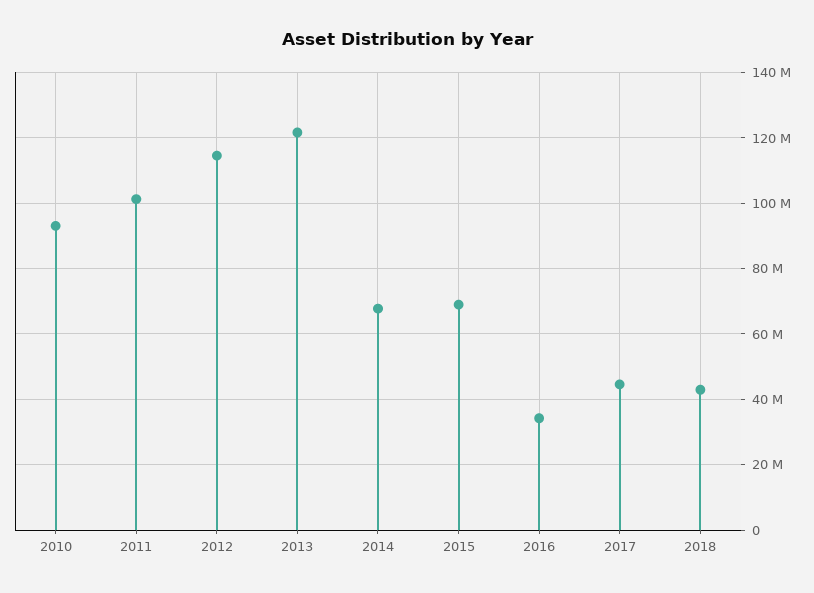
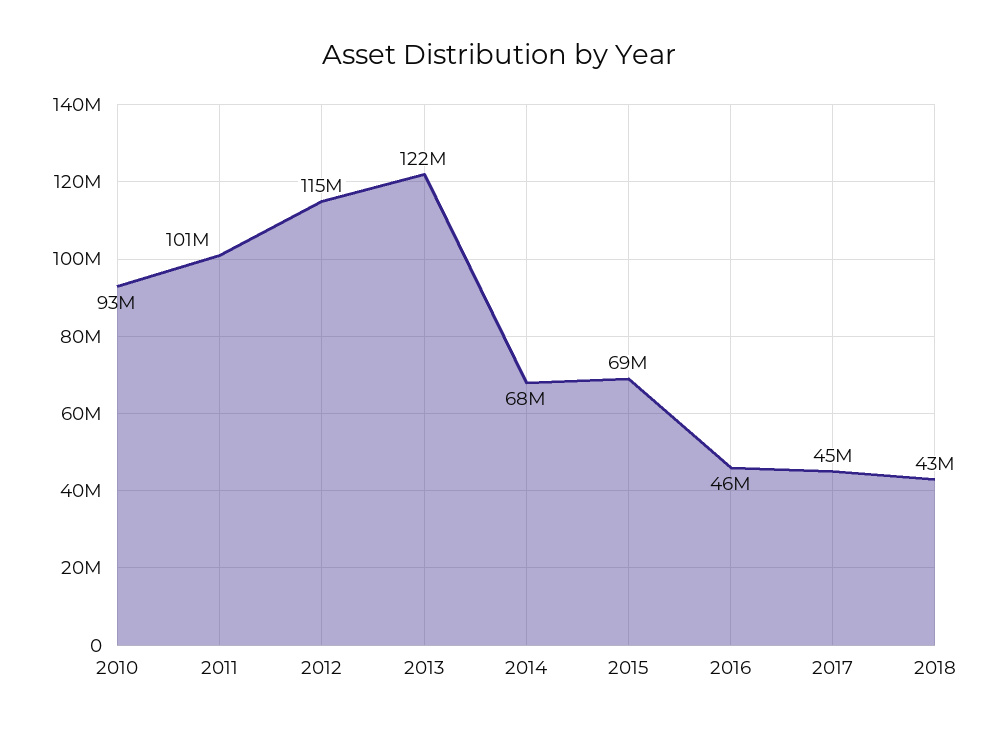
  {
    "2010": 93000000,
    "2011": 101000000,
    "2012": 115000000,
    "2013": 122000000,
    "2014": 68000000,
    "2015": 69000000,
-   "2016": 34000000,
+   "2016": 46000000,
    "2017": 45000000,
    "2018": 43000000
  }

